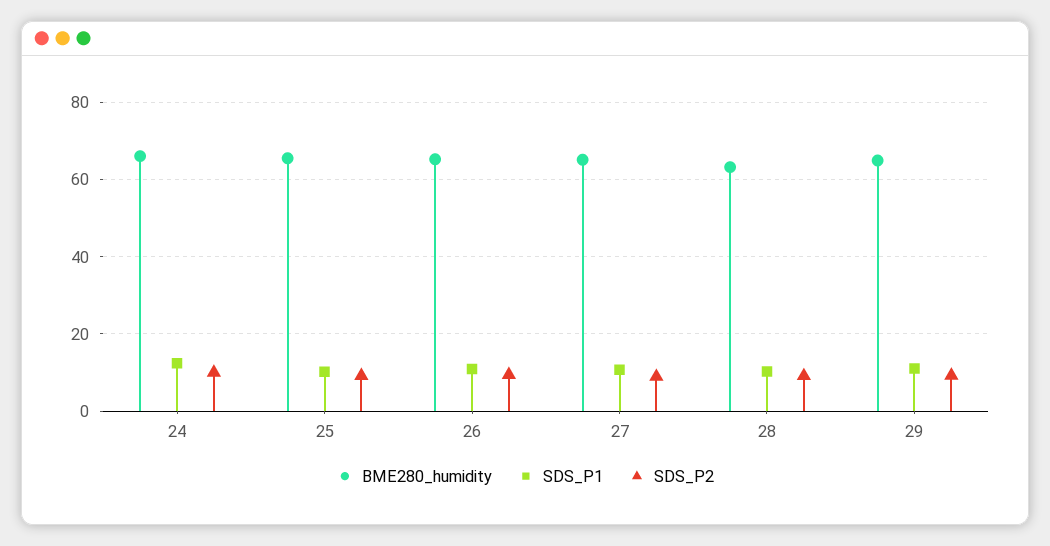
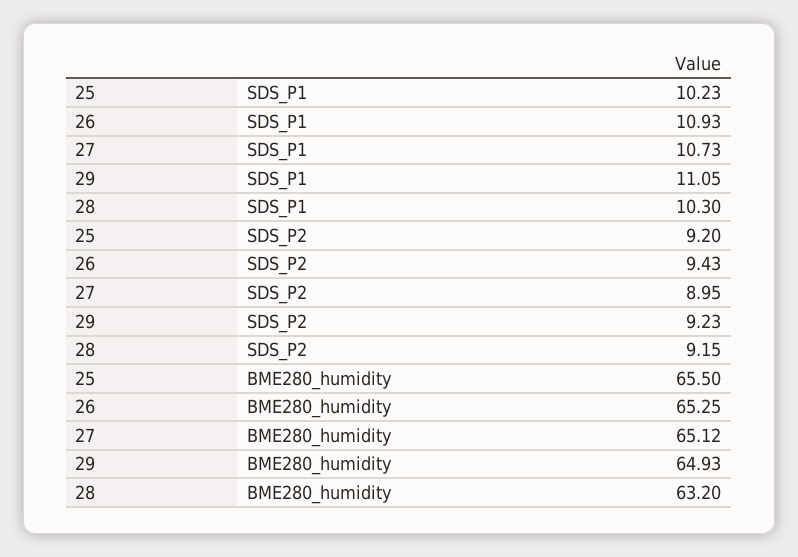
  {
    "BME280_humidity": {
-     "24": 66,
      "25": 65.5,
      "26": 65.25,
      "27": 65.12,
      "28": 63.2,
      "29": 64.93
    },
    "SDS_P1": {
-     "24": 12,
      "25": 10.23,
      "26": 10.93,
      "27": 10.73,
      "28": 10.3,
      "29": 11.05
    },
    "SDS_P2": {
-     "24": 10,
      "25": 9.2,
      "26": 9.43,
      "27": 8.95,
      "28": 9.15,
      "29": 9.23
    }
  }

